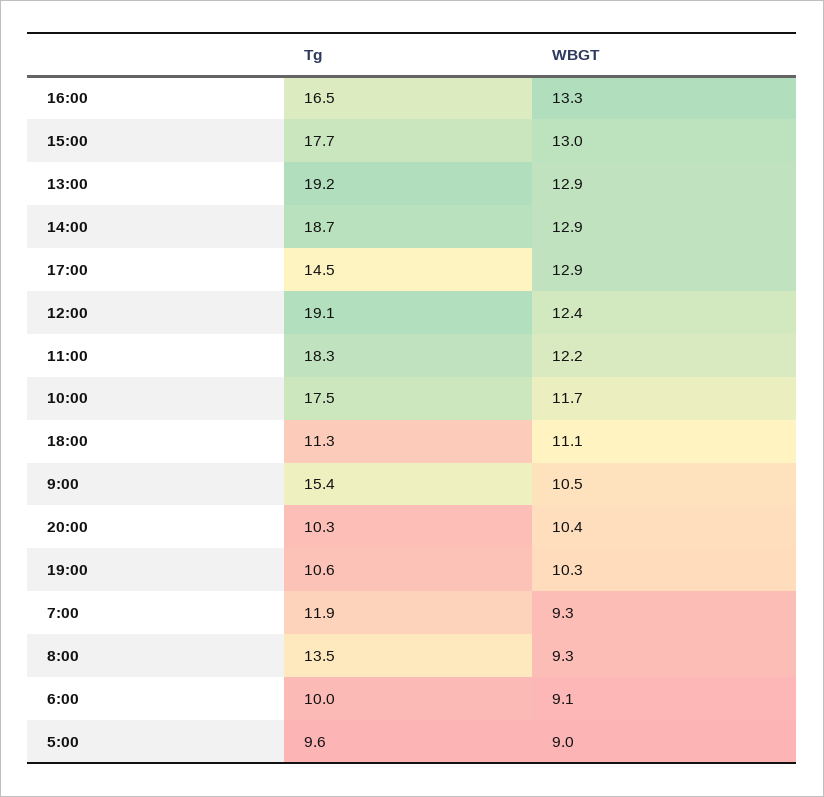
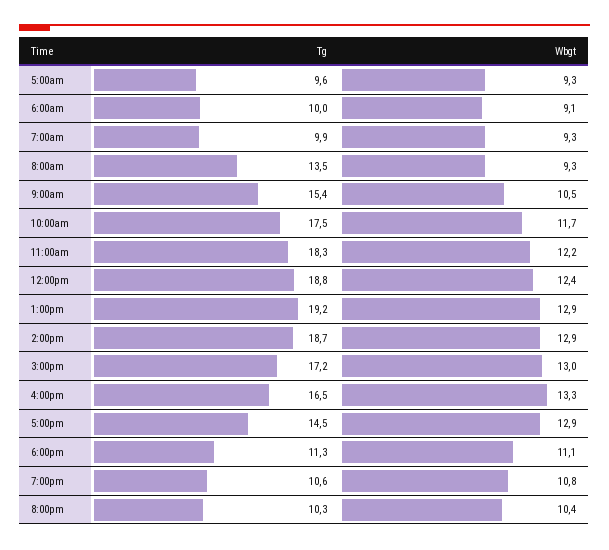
  {
    "Tg": {
      "16:00": 16.5,
-     "15:00": 17.7,
+     "15:00": 17.2,
      "13:00": 19.2,
      "14:00": 18.7,
      "17:00": 14.5,
-     "12:00": 19.1,
+     "12:00": 18.8,
      "11:00": 18.3,
      "10:00": 17.5,
      "18:00": 11.3,
      "9:00": 15.4,
      "20:00": 10.3,
      "19:00": 10.6,
-     "7:00": 11.9,
+     "7:00": 9.9,
      "8:00": 13.5,
      "6:00": 10,
      "5:00": 9.6
    },
    "WBGT": {
      "16:00": 13.3,
      "15:00": 13,
      "13:00": 12.9,
      "14:00": 12.9,
      "17:00": 12.9,
      "12:00": 12.4,
      "11:00": 12.2,
      "10:00": 11.7,
      "18:00": 11.1,
      "9:00": 10.5,
      "20:00": 10.4,
-     "19:00": 10.3,
+     "19:00": 10.8,
      "7:00": 9.3,
      "8:00": 9.3,
      "6:00": 9.1,
-     "5:00": 9
+     "5:00": 9.3
    }
  }

